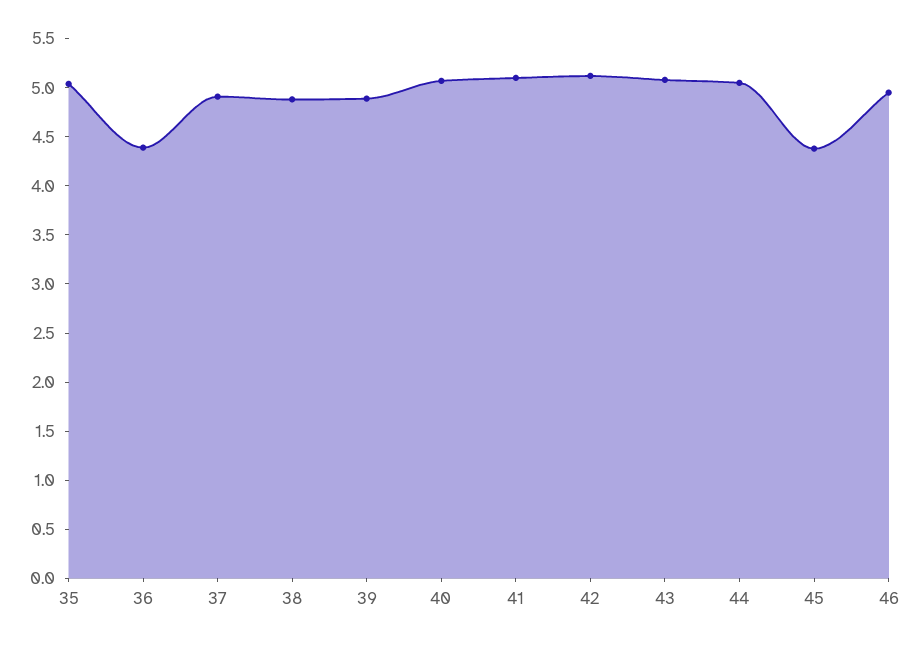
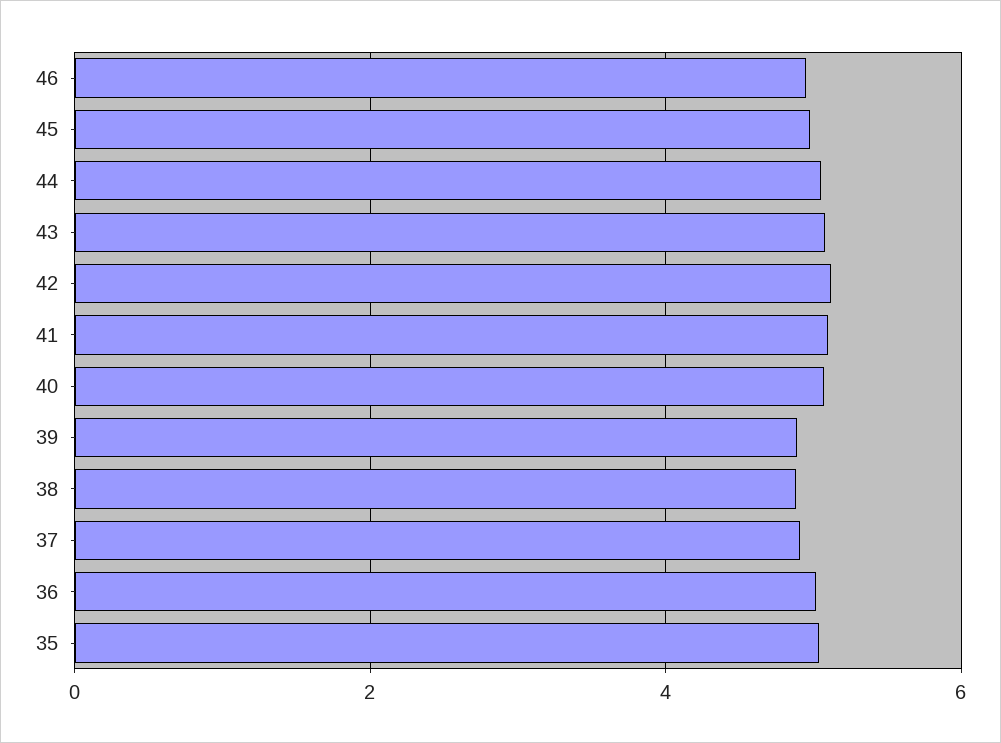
  {
    "35": 5,
-   "36": 4.4,
+   "36": 5,
    "37": 4.9,
    "38": 4.9,
    "39": 4.9,
    "40": 5.1,
    "41": 5.1,
    "42": 5.1,
    "43": 5.1,
    "44": 5.1,
-   "45": 4.4,
+   "45": 5,
    "46": 5
  }

